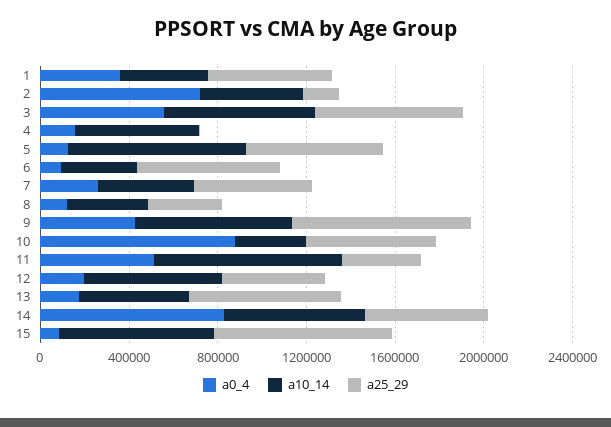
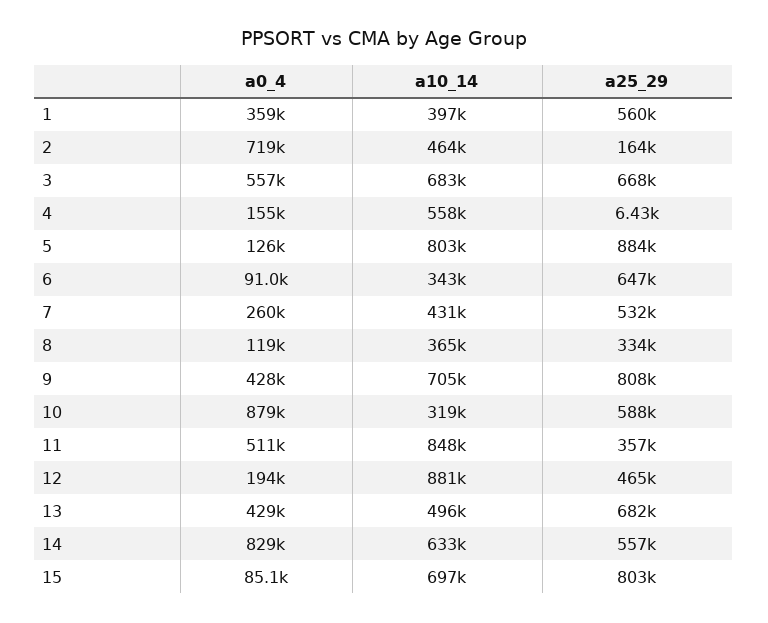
  {
    "a0_4": {
      "1": 359000,
      "2": 719000,
      "3": 557000,
      "4": 155000,
      "5": 126000,
      "6": 91000,
      "7": 260000,
      "8": 119000,
      "9": 428000,
      "10": 879000,
      "11": 511000,
      "12": 194000,
-     "13": 200000,
+     "13": 429000,
      "14": 829000,
      "15": 85100
    },
    "a10_14": {
      "1": 397000,
      "2": 464000,
      "3": 683000,
      "4": 558000,
      "5": 803000,
      "6": 343000,
      "7": 431000,
      "8": 365000,
      "9": 705000,
      "10": 319000,
      "11": 848000,
-     "12": 600000,
+     "12": 881000,
      "13": 496000,
      "14": 633000,
      "15": 697000
    },
    "a25_29": {
      "1": 560000,
      "2": 164000,
      "3": 668000,
      "4": 6430,
-     "5": 600000,
+     "5": 884000,
      "6": 647000,
      "7": 532000,
      "8": 334000,
      "9": 808000,
      "10": 588000,
      "11": 357000,
      "12": 465000,
      "13": 682000,
      "14": 557000,
      "15": 803000
    }
  }

